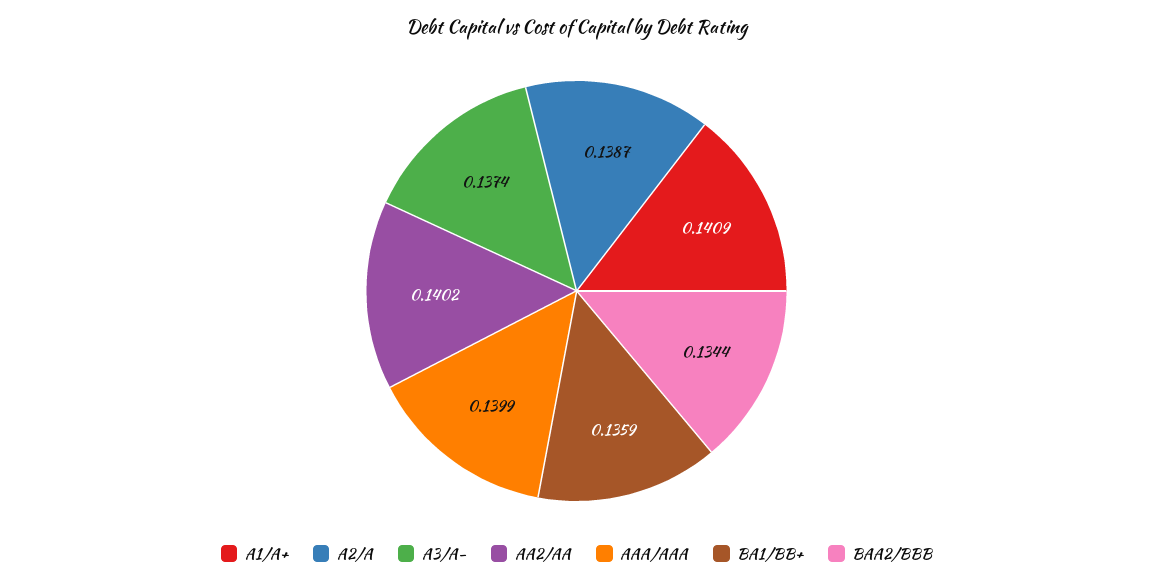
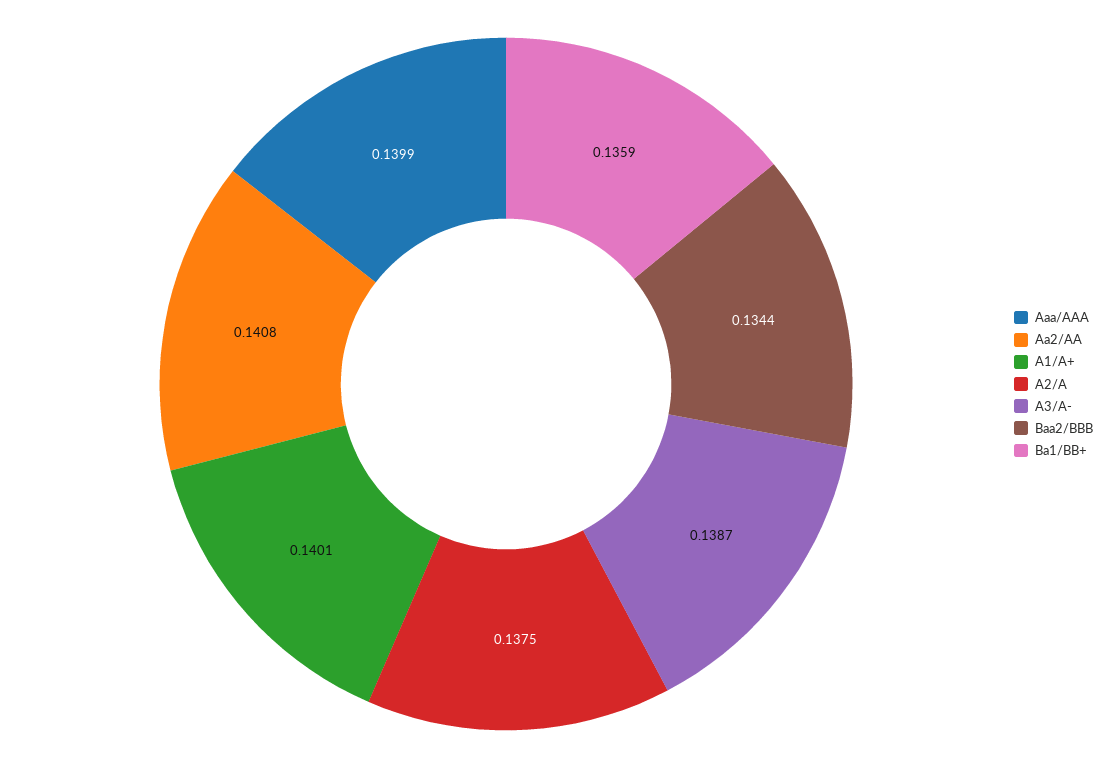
  {
-   "A1/A+": 0.1409,
+   "A1/A+": 0.1401,
-   "A2/A": 0.1387,
+   "A2/A": 0.1375,
-   "A3/A-": 0.1374,
+   "A3/A-": 0.1387,
-   "AA2/AA": 0.1402,
+   "AA2/AA": 0.1408,
    "AAA/AAA": 0.1399,
    "BA1/BB+": 0.1359,
    "BAA2/BBB": 0.1344
  }

